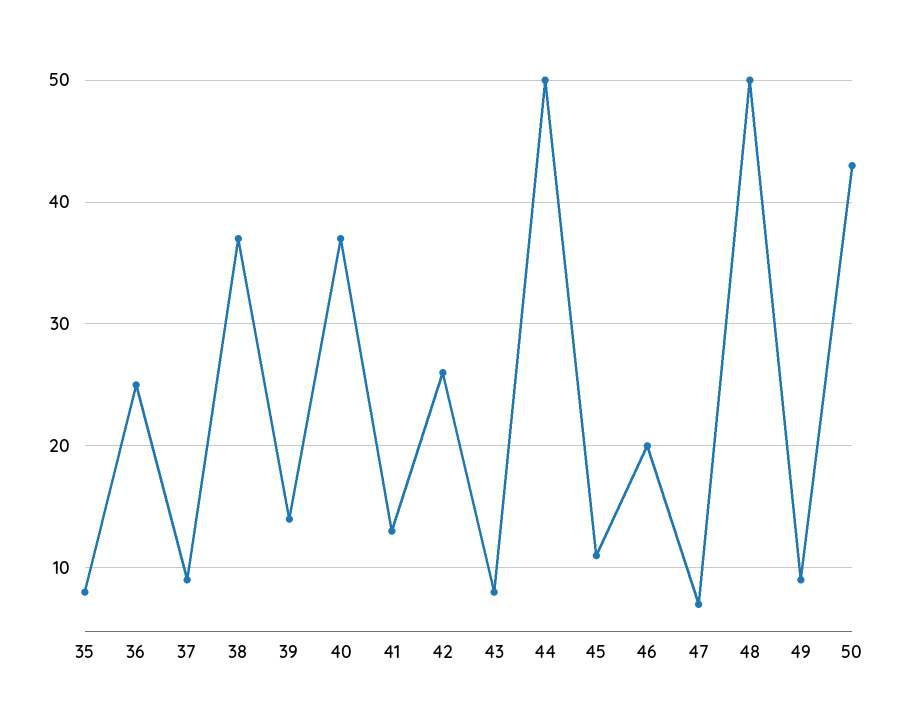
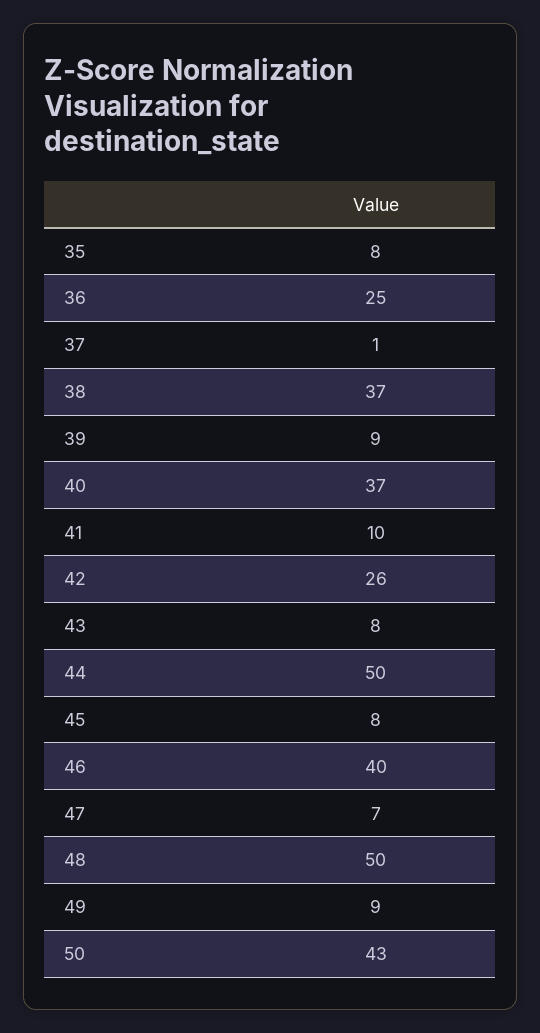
  {
    "35": 8,
    "36": 25,
-   "37": 9,
+   "37": 1,
    "38": 37,
-   "39": 14,
+   "39": 9,
    "40": 37,
-   "41": 13,
+   "41": 10,
    "42": 26,
    "43": 8,
    "44": 50,
-   "45": 11,
+   "45": 8,
-   "46": 20,
+   "46": 40,
    "47": 7,
    "48": 50,
    "49": 9,
    "50": 43
  }

